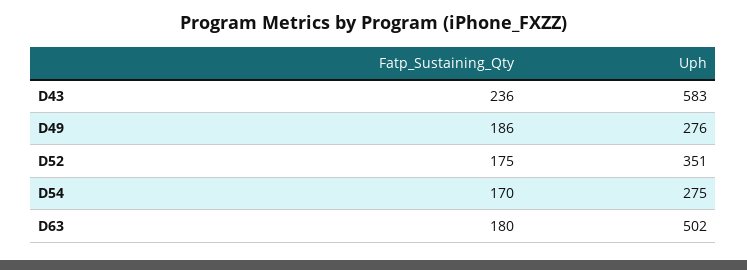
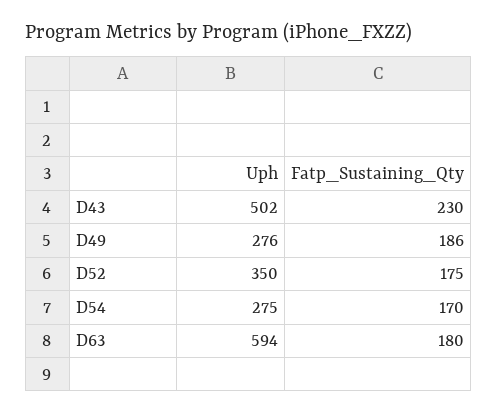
  {
    "Fatp_Sustaining_Qty": {
-     "D43": 236,
+     "D43": 230,
      "D49": 186,
      "D52": 175,
      "D54": 170,
      "D63": 180
    },
    "Uph": {
-     "D43": 583,
+     "D43": 502,
      "D49": 276,
-     "D52": 351,
+     "D52": 350,
      "D54": 275,
-     "D63": 502
+     "D63": 594
    }
  }

